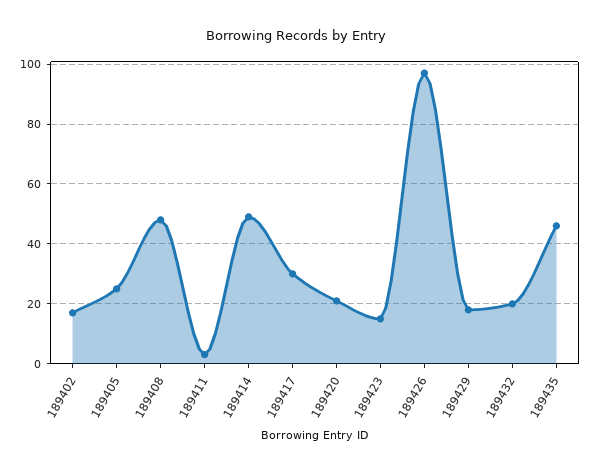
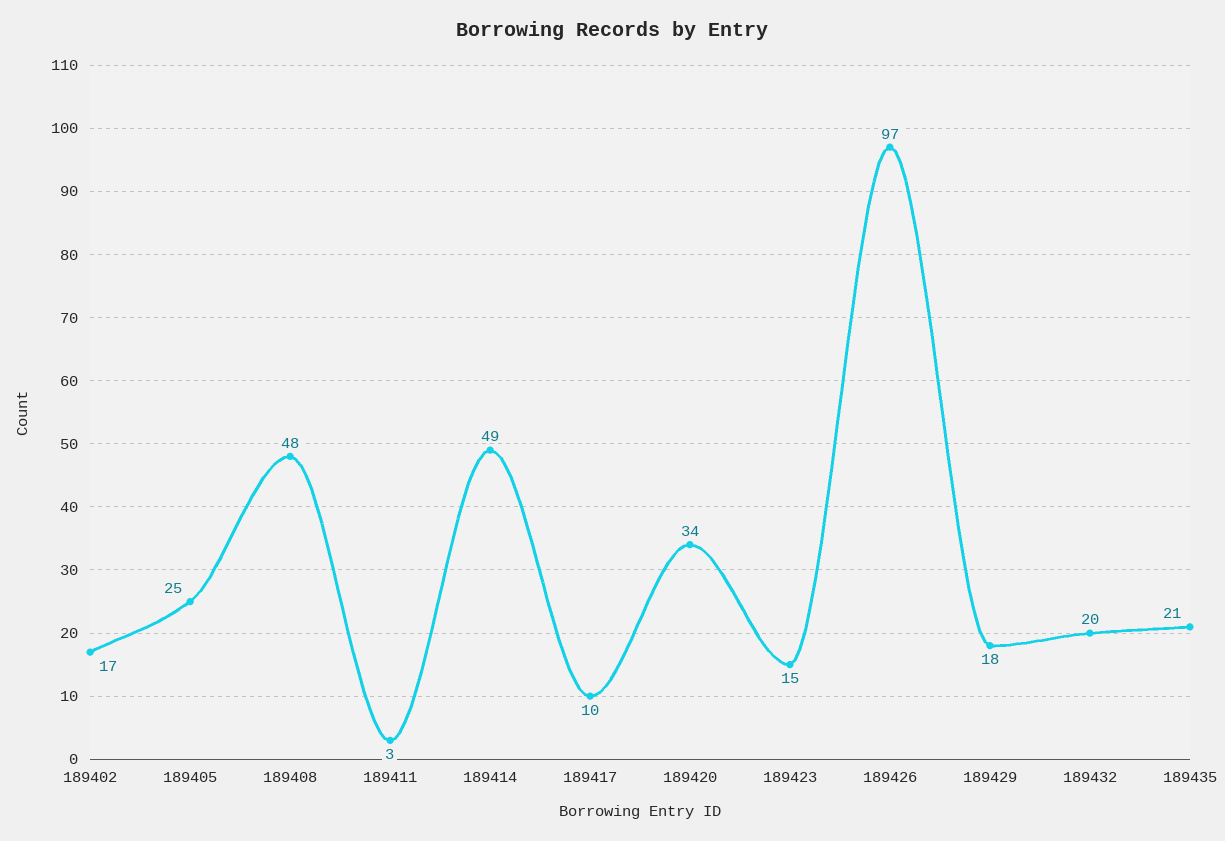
  {
    "189402": 17,
    "189405": 25,
    "189408": 48,
    "189411": 3,
    "189414": 49,
-   "189417": 30,
+   "189417": 10,
-   "189420": 20,
+   "189420": 34,
    "189423": 15,
    "189426": 97,
    "189429": 18,
    "189432": 20,
-   "189435": 45
+   "189435": 21
  }

